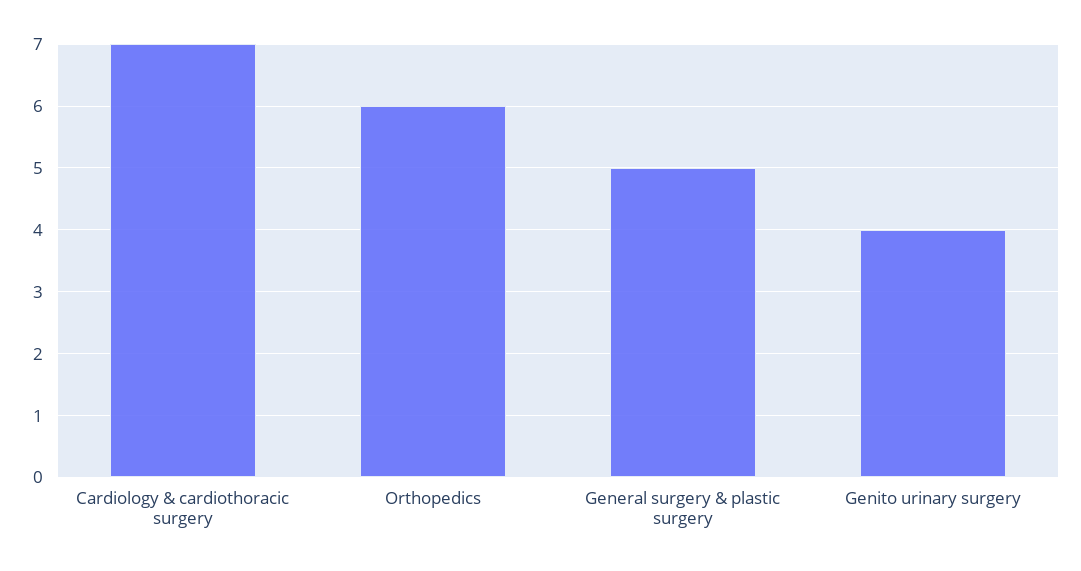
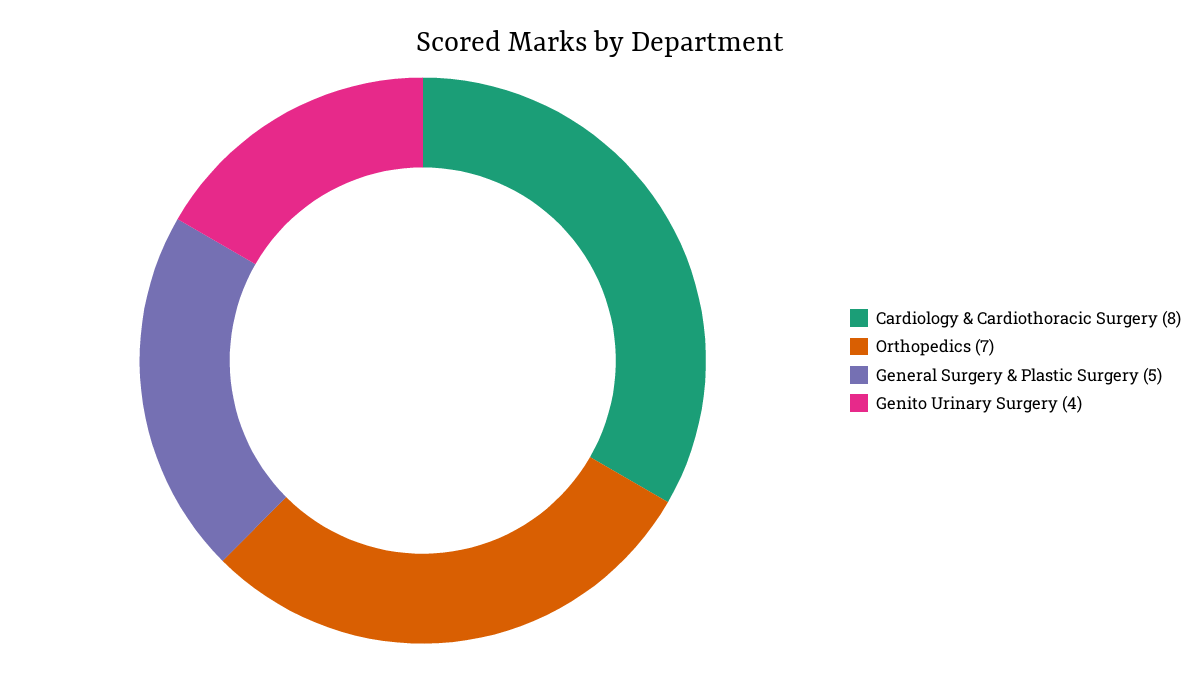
  {
-   "Cardiology & cardiothoracic surgery": 7,
+   "Cardiology & cardiothoracic surgery": 8,
-   "Orthopedics": 6,
+   "Orthopedics": 7,
    "General surgery & plastic surgery": 5,
    "Genito urinary surgery": 4
  }

